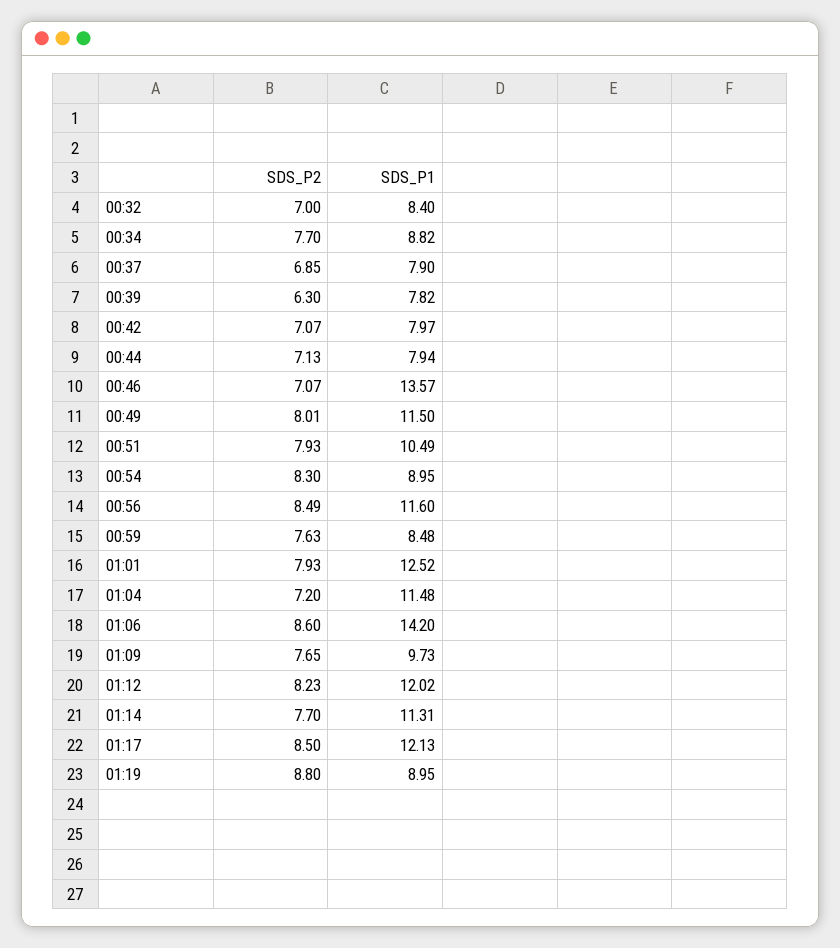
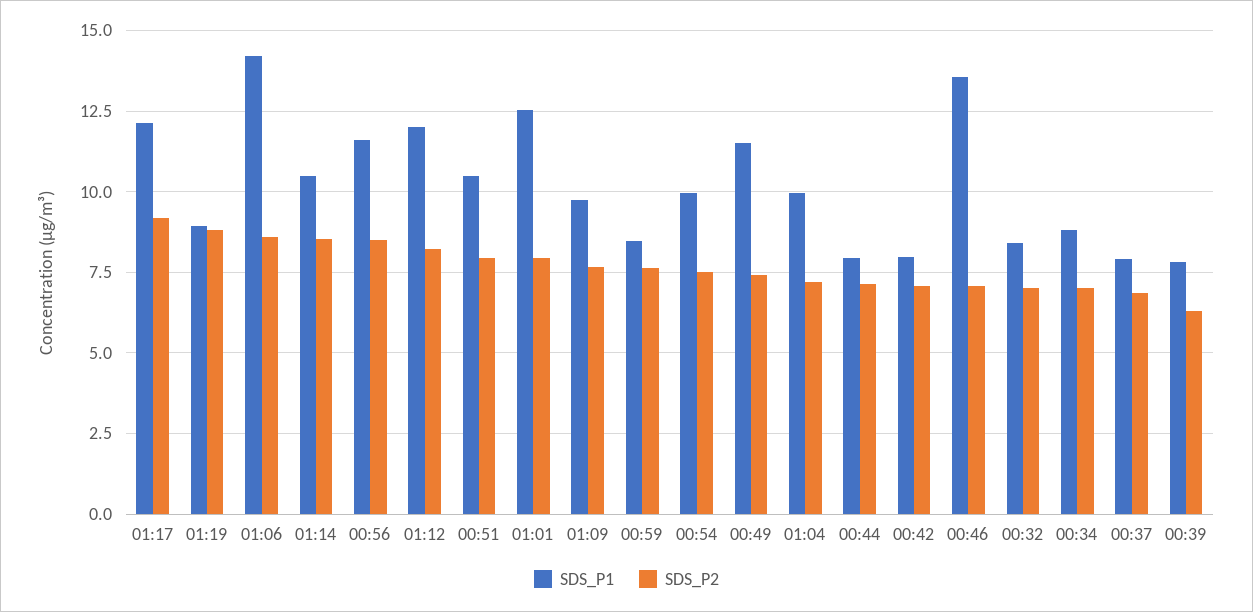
  {
    "SDS_P2": {
      "00:32": 7,
-     "00:34": 7.7,
+     "00:34": 7,
      "00:37": 6.85,
      "00:39": 6.3,
      "00:42": 7.07,
      "00:44": 7.13,
      "00:46": 7.07,
-     "00:49": 8.01,
+     "00:49": 7.5,
      "00:51": 7.93,
-     "00:54": 8.3,
+     "00:54": 7.5,
      "00:56": 8.49,
      "00:59": 7.63,
      "01:01": 7.93,
      "01:04": 7.2,
      "01:06": 8.6,
      "01:09": 7.65,
      "01:12": 8.23,
-     "01:14": 7.7,
+     "01:14": 8.5,
-     "01:17": 8.5,
+     "01:17": 9.25,
      "01:19": 8.8
    },
    "SDS_P1": {
      "00:32": 8.4,
      "00:34": 8.82,
      "00:37": 7.9,
      "00:39": 7.82,
      "00:42": 7.97,
      "00:44": 7.94,
      "00:46": 13.57,
      "00:49": 11.5,
      "00:51": 10.49,
-     "00:54": 8.95,
+     "00:54": 10,
      "00:56": 11.6,
      "00:59": 8.48,
      "01:01": 12.52,
-     "01:04": 11.48,
+     "01:04": 10,
      "01:06": 14.2,
      "01:09": 9.73,
      "01:12": 12.02,
-     "01:14": 11.31,
+     "01:14": 10.5,
      "01:17": 12.13,
      "01:19": 8.95
    }
  }

